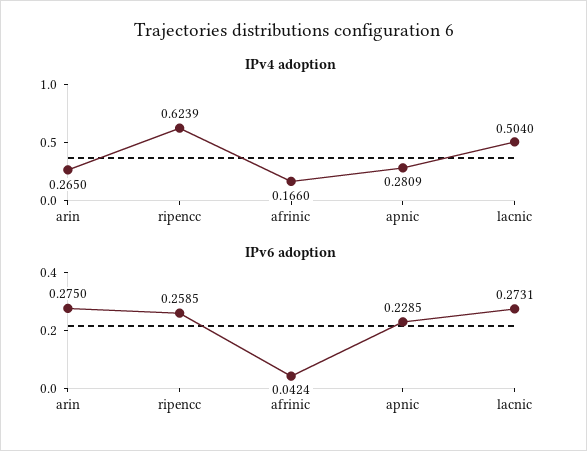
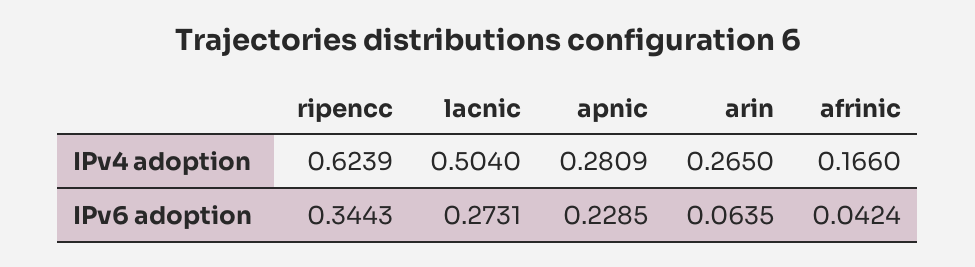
  {
    "IPv4 adoption": {
      "arin": 0.265,
      "ripencc": 0.6239,
      "afrinic": 0.166,
      "apnic": 0.2809,
      "lacnic": 0.504
    },
    "IPv6 adoption": {
-     "arin": 0.275,
+     "arin": 0.0635,
-     "ripencc": 0.2585,
+     "ripencc": 0.3443,
      "afrinic": 0.0424,
      "apnic": 0.2285,
      "lacnic": 0.2731
    }
  }

